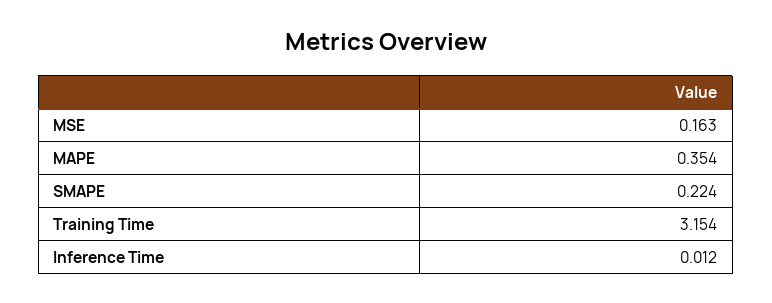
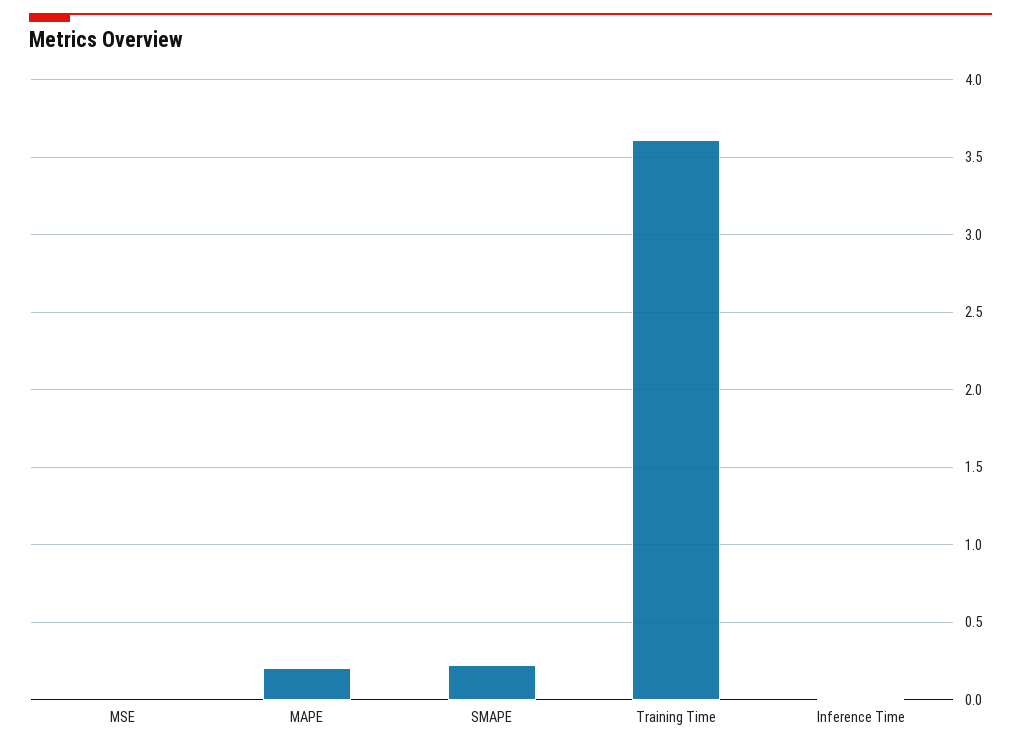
  {
-   "MSE": 0.163,
+   "MSE": 0,
-   "MAPE": 0.354,
+   "MAPE": 0.2,
    "SMAPE": 0.224,
-   "Training Time": 3.154,
+   "Training Time": 3.6,
    "Inference Time": 0.012
  }

